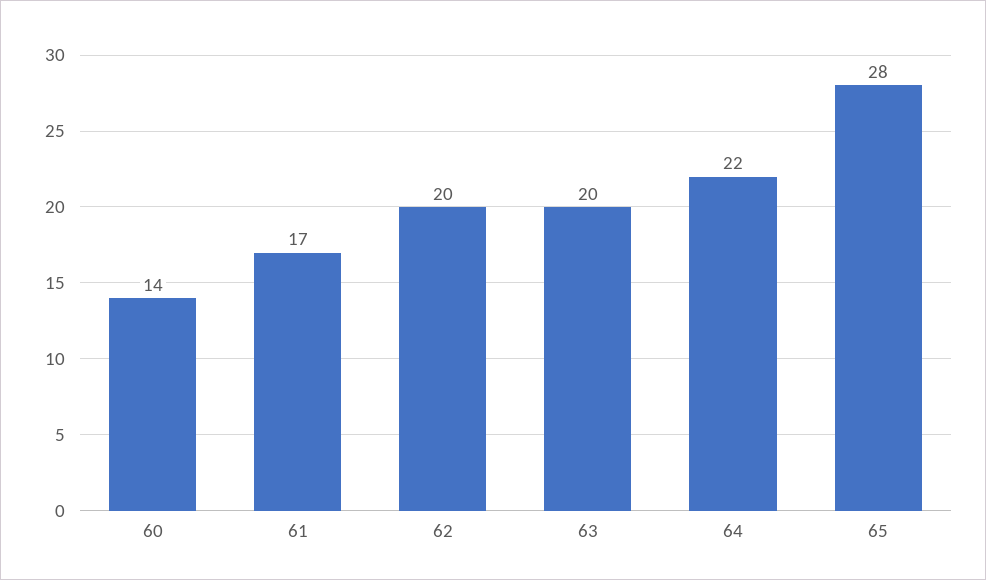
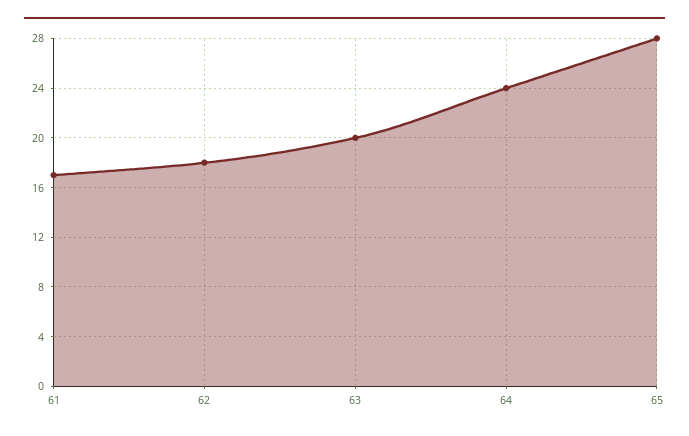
  {
-   "60": 14,
    "61": 17,
-   "62": 20,
+   "62": 18,
    "63": 20,
-   "64": 22,
+   "64": 24,
    "65": 28
  }

